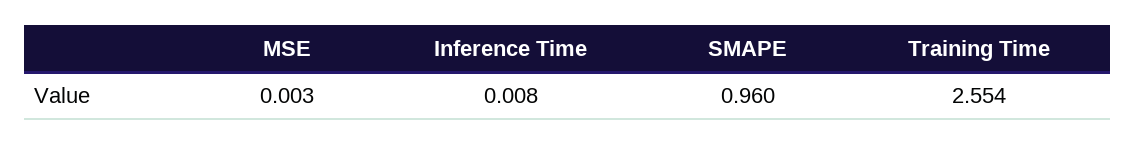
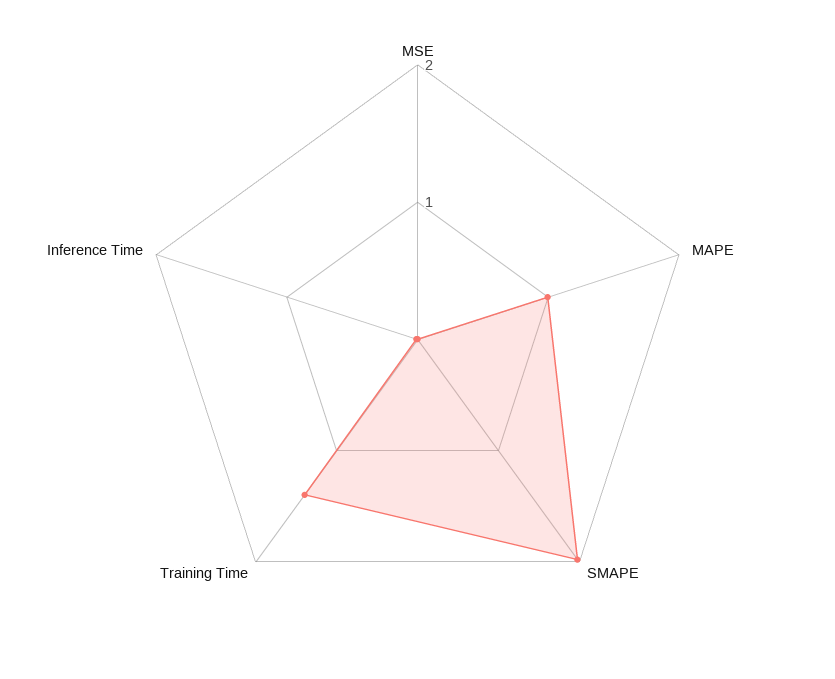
  {
    "MSE": 0.003,
    "Inference Time": 0.008,
-   "SMAPE": 0.96,
+   "SMAPE": 2,
-   "Training Time": 2.554
+   "Training Time": 1.4,
+   "MAPE": 1
  }

